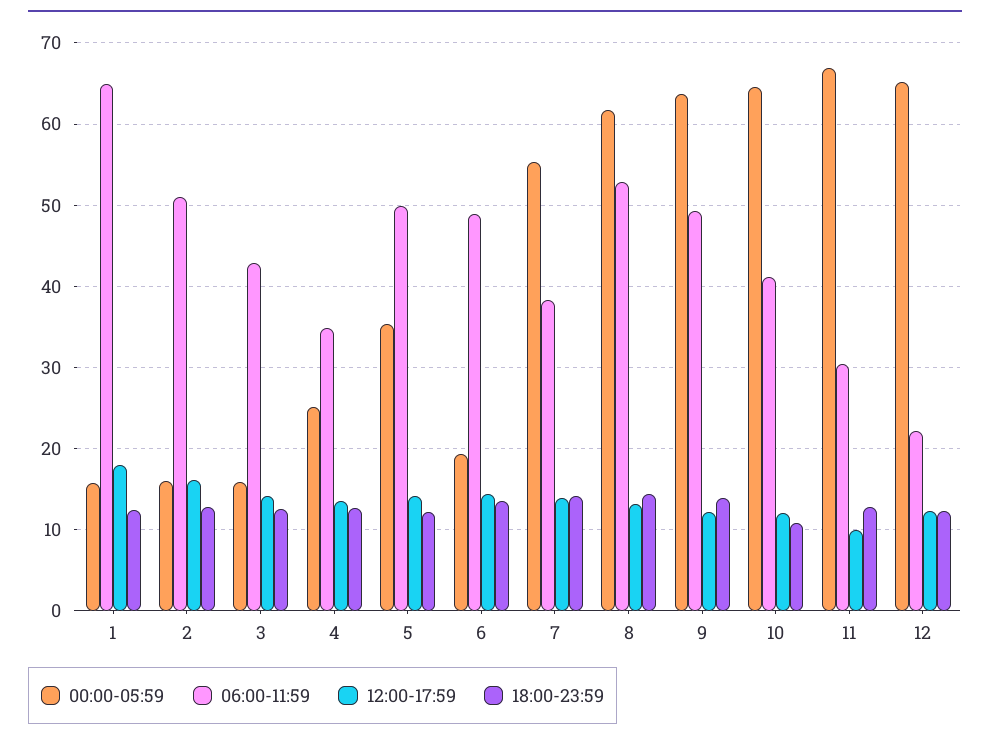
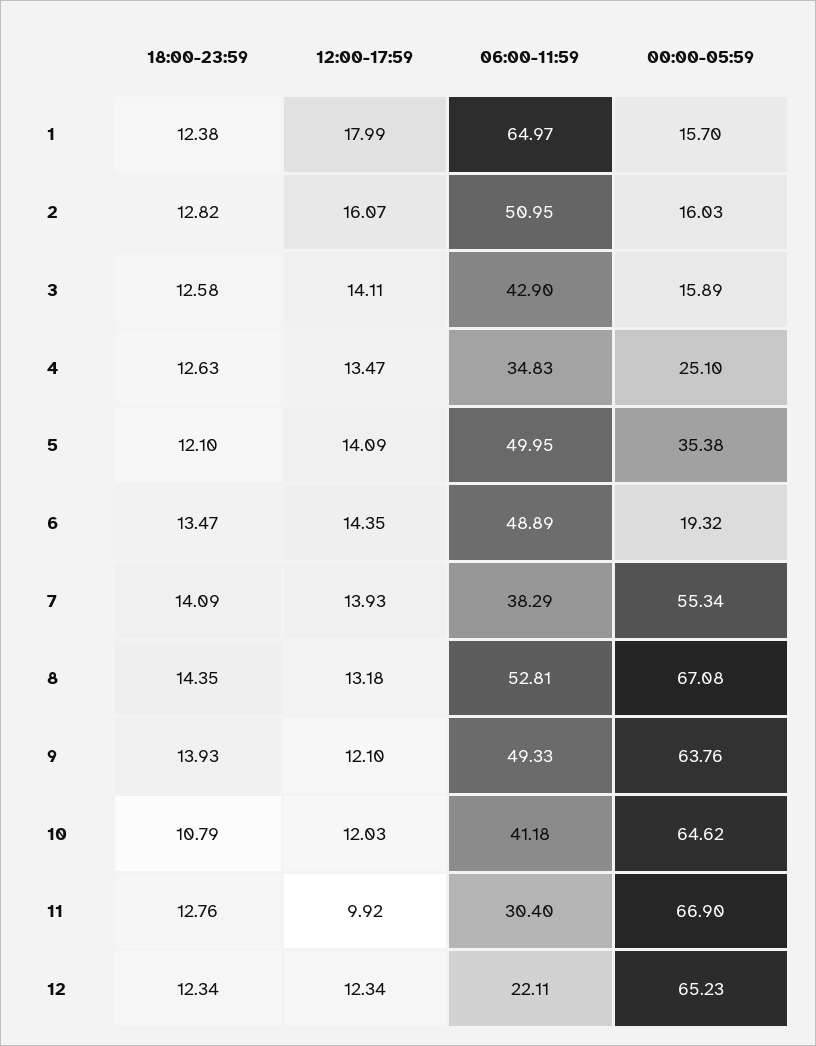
  {
    "00:00-05:59": {
      "1": 15.7,
      "2": 16.03,
      "3": 15.89,
      "4": 25.1,
      "5": 35.38,
      "6": 19.32,
      "7": 55.34,
-     "8": 62,
+     "8": 67.08,
      "9": 63.76,
      "10": 64.62,
      "11": 66.9,
      "12": 65.23
    },
    "06:00-11:59": {
      "1": 64.97,
      "2": 50.95,
      "3": 42.9,
      "4": 34.83,
      "5": 49.95,
      "6": 48.89,
      "7": 38.29,
      "8": 52.81,
      "9": 49.33,
      "10": 41.18,
      "11": 30.4,
      "12": 22.11
    },
    "12:00-17:59": {
      "1": 17.99,
      "2": 16.07,
      "3": 14.11,
      "4": 13.47,
      "5": 14.09,
      "6": 14.35,
      "7": 13.93,
      "8": 13.18,
      "9": 12.1,
      "10": 12.03,
      "11": 9.92,
      "12": 12.34
    },
    "18:00-23:59": {
      "1": 12.38,
      "2": 12.82,
      "3": 12.58,
      "4": 12.63,
      "5": 12.1,
      "6": 13.47,
      "7": 14.09,
      "8": 14.35,
      "9": 13.93,
      "10": 10.79,
      "11": 12.76,
      "12": 12.34
    }
  }

